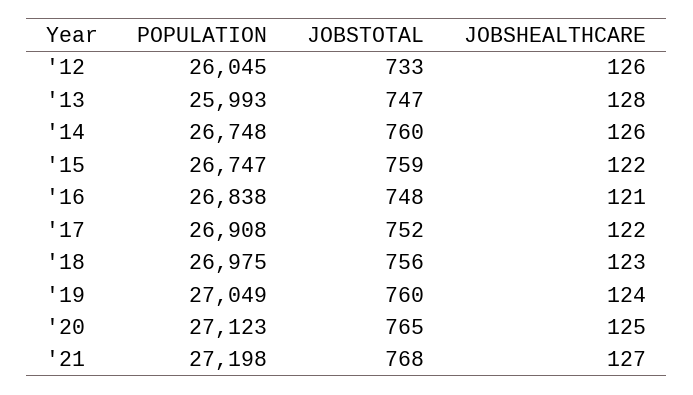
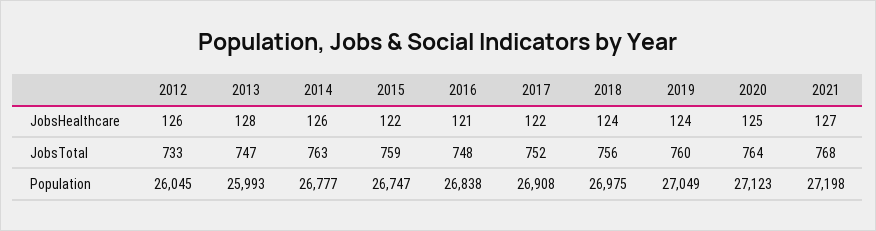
  {
    "POPULATION": {
      "'12": 26045,
      "'13": 25993,
-     "'14": 26748,
+     "'14": 26777,
      "'15": 26747,
      "'16": 26838,
      "'17": 26908,
      "'18": 26975,
      "'19": 27049,
      "'20": 27123,
      "'21": 27198
    },
    "JOBSTOTAL": {
      "'12": 733,
      "'13": 747,
-     "'14": 760,
+     "'14": 763,
      "'15": 759,
      "'16": 748,
      "'17": 752,
      "'18": 756,
      "'19": 760,
-     "'20": 765,
+     "'20": 764,
      "'21": 768
    },
    "JOBSHEALTHCARE": {
      "'12": 126,
      "'13": 128,
      "'14": 126,
      "'15": 122,
      "'16": 121,
      "'17": 122,
-     "'18": 123,
+     "'18": 124,
      "'19": 124,
      "'20": 125,
      "'21": 127
    }
  }

